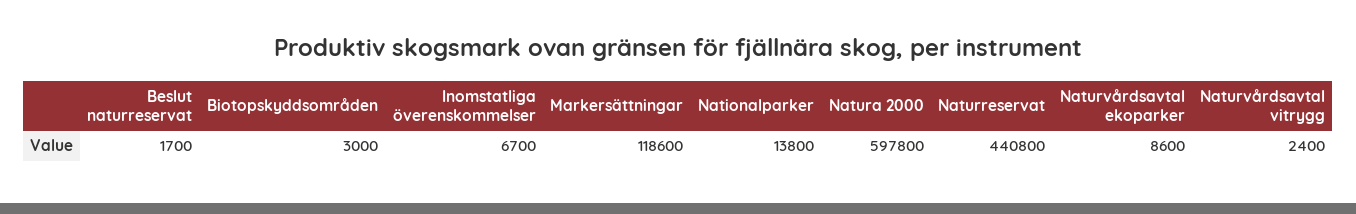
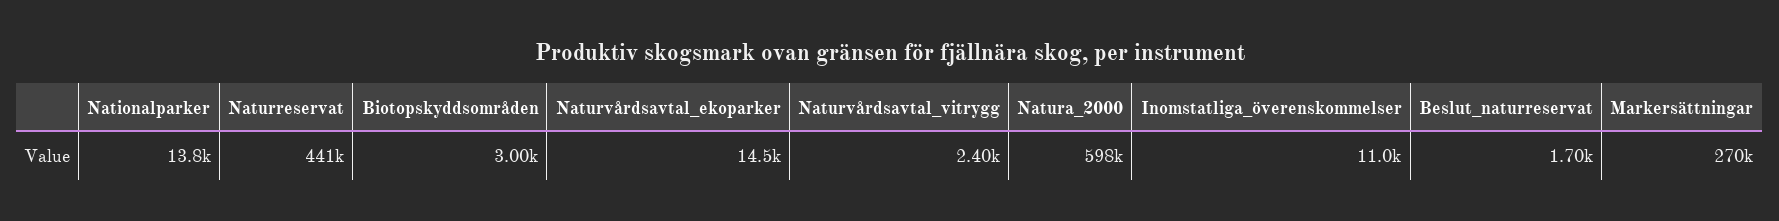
  {
    "Beslut naturreservat": 1700,
    "Biotopskyddsområden": 3000,
-   "Inomstatliga överenskommelser": 6700,
+   "Inomstatliga överenskommelser": 11000,
-   "Markersättningar": 118600,
+   "Markersättningar": 270000,
    "Nationalparker": 13800,
    "Natura 2000": 597800,
    "Naturreservat": 440800,
-   "Naturvårdsavtal ekoparker": 8600,
+   "Naturvårdsavtal ekoparker": 14500,
    "Naturvårdsavtal vitrygg": 2400
  }

